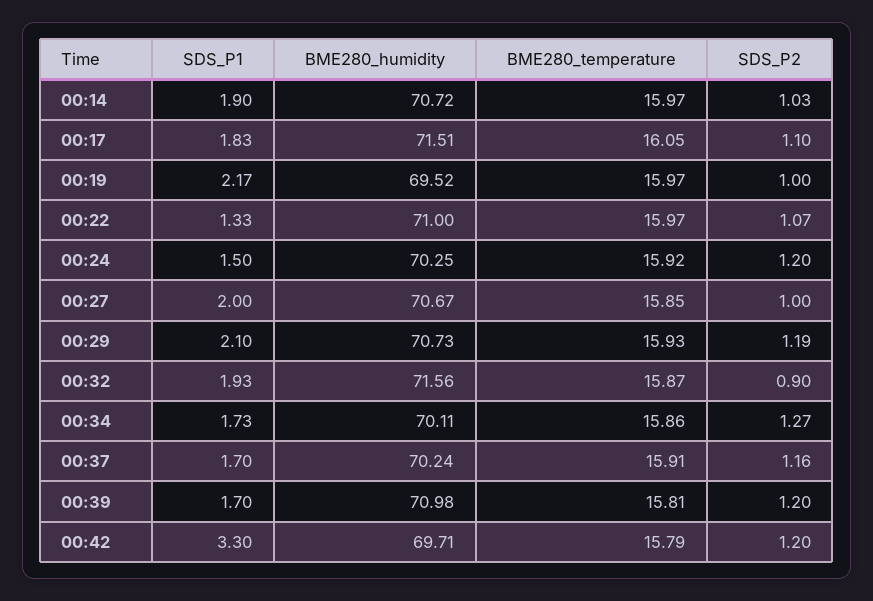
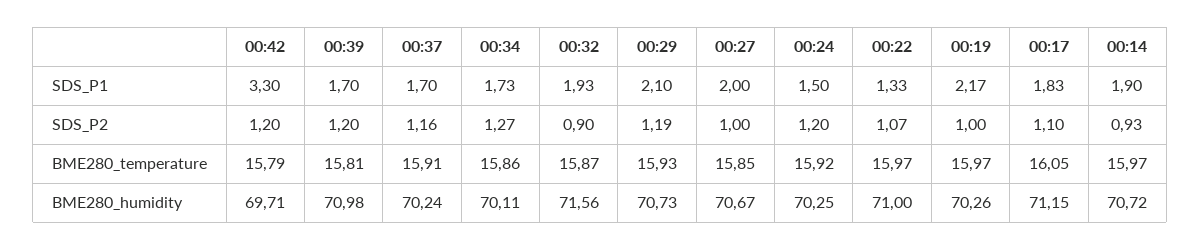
  {
    "SDS_P1": {
      "00:14": 1.9,
      "00:17": 1.83,
      "00:19": 2.17,
      "00:22": 1.33,
      "00:24": 1.5,
      "00:27": 2,
      "00:29": 2.1,
      "00:32": 1.93,
      "00:34": 1.73,
      "00:37": 1.7,
      "00:39": 1.7,
      "00:42": 3.3
    },
    "BME280_humidity": {
      "00:14": 70.72,
-     "00:17": 71.51,
+     "00:17": 71.15,
-     "00:19": 69.52,
+     "00:19": 70.26,
      "00:22": 71,
      "00:24": 70.25,
      "00:27": 70.67,
      "00:29": 70.73,
      "00:32": 71.56,
      "00:34": 70.11,
      "00:37": 70.24,
      "00:39": 70.98,
      "00:42": 69.71
    },
    "BME280_temperature": {
      "00:14": 15.97,
      "00:17": 16.05,
      "00:19": 15.97,
      "00:22": 15.97,
      "00:24": 15.92,
      "00:27": 15.85,
      "00:29": 15.93,
      "00:32": 15.87,
      "00:34": 15.86,
      "00:37": 15.91,
      "00:39": 15.81,
      "00:42": 15.79
    },
    "SDS_P2": {
-     "00:14": 1.03,
+     "00:14": 0.93,
      "00:17": 1.1,
      "00:19": 1,
      "00:22": 1.07,
      "00:24": 1.2,
      "00:27": 1,
      "00:29": 1.19,
      "00:32": 0.9,
      "00:34": 1.27,
      "00:37": 1.16,
      "00:39": 1.2,
      "00:42": 1.2
    }
  }

